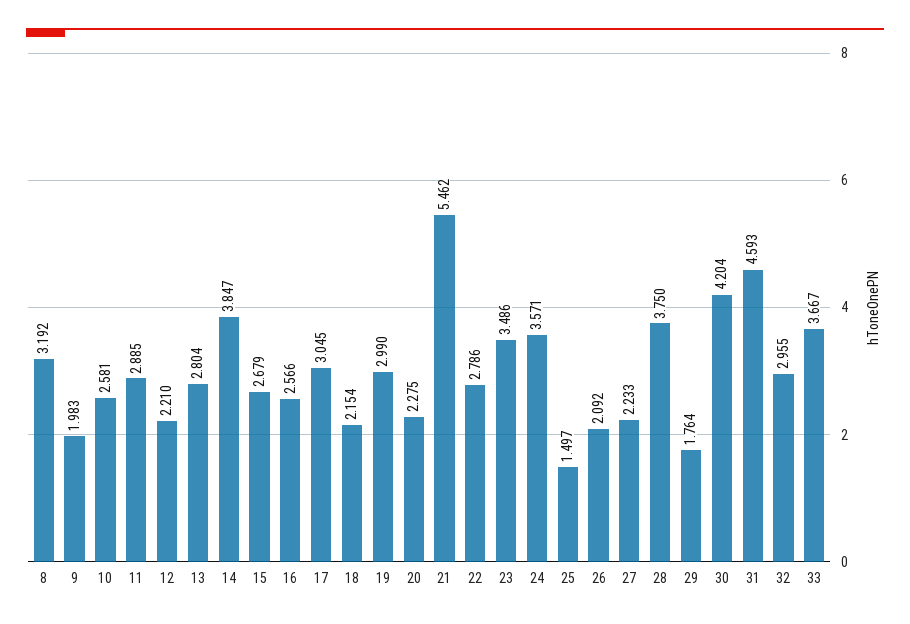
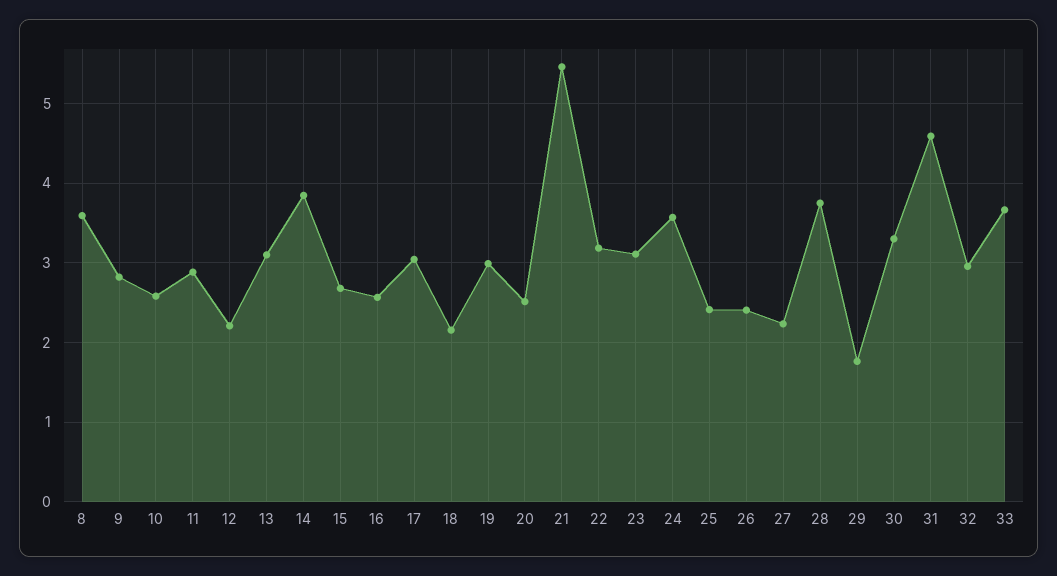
  {
-   "8": 3.192,
+   "8": 3.6,
-   "9": 1.983,
+   "9": 2.8,
    "10": 2.581,
    "11": 2.885,
    "12": 2.21,
-   "13": 2.804,
+   "13": 3.1,
    "14": 3.847,
    "15": 2.679,
    "16": 2.566,
    "17": 3.045,
    "18": 2.154,
    "19": 2.99,
-   "20": 2.275,
+   "20": 2.5,
    "21": 5.462,
-   "22": 2.786,
+   "22": 3.2,
-   "23": 3.486,
+   "23": 3.1,
    "24": 3.571,
-   "25": 1.497,
+   "25": 2.4,
-   "26": 2.092,
+   "26": 2.4,
    "27": 2.233,
    "28": 3.75,
    "29": 1.764,
-   "30": 4.204,
+   "30": 3.3,
    "31": 4.593,
    "32": 2.955,
    "33": 3.667
  }

